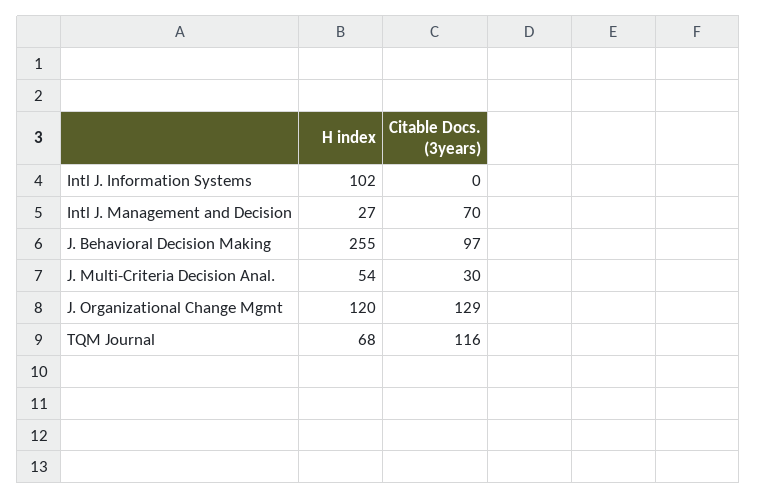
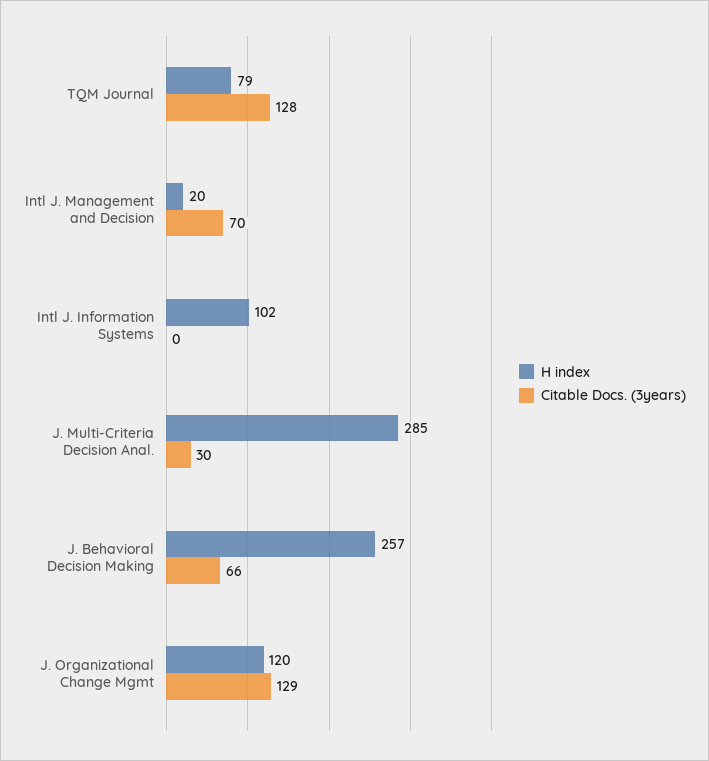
  {
    "H index": {
      "Intl J. Information Systems": 102,
-     "Intl J. Management and Decision": 27,
+     "Intl J. Management and Decision": 20,
-     "J. Behavioral Decision Making": 255,
+     "J. Behavioral Decision Making": 257,
-     "J. Multi-Criteria Decision Anal.": 54,
+     "J. Multi-Criteria Decision Anal.": 285,
      "J. Organizational Change Mgmt": 120,
-     "TQM Journal": 68
+     "TQM Journal": 79
    },
    "Citable Docs. (3years)": {
      "Intl J. Information Systems": 0,
      "Intl J. Management and Decision": 70,
-     "J. Behavioral Decision Making": 97,
+     "J. Behavioral Decision Making": 66,
      "J. Multi-Criteria Decision Anal.": 30,
      "J. Organizational Change Mgmt": 129,
-     "TQM Journal": 116
+     "TQM Journal": 128
    }
  }

